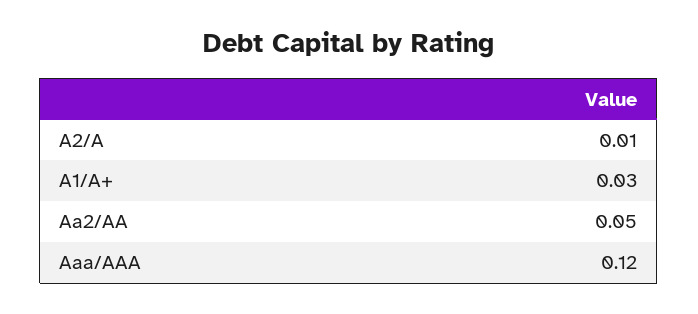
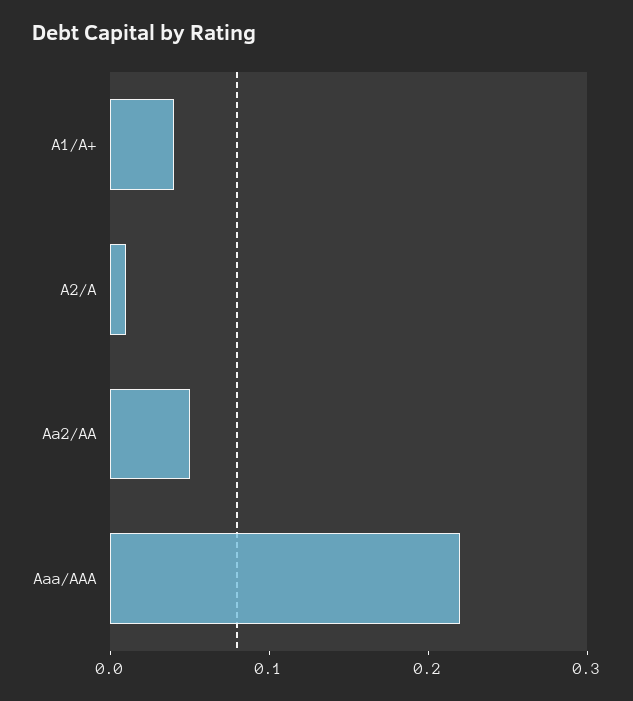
  {
    "A2/A": 0.01,
-   "A1/A+": 0.03,
+   "A1/A+": 0.04,
    "Aa2/AA": 0.05,
-   "Aaa/AAA": 0.12
+   "Aaa/AAA": 0.22
  }

